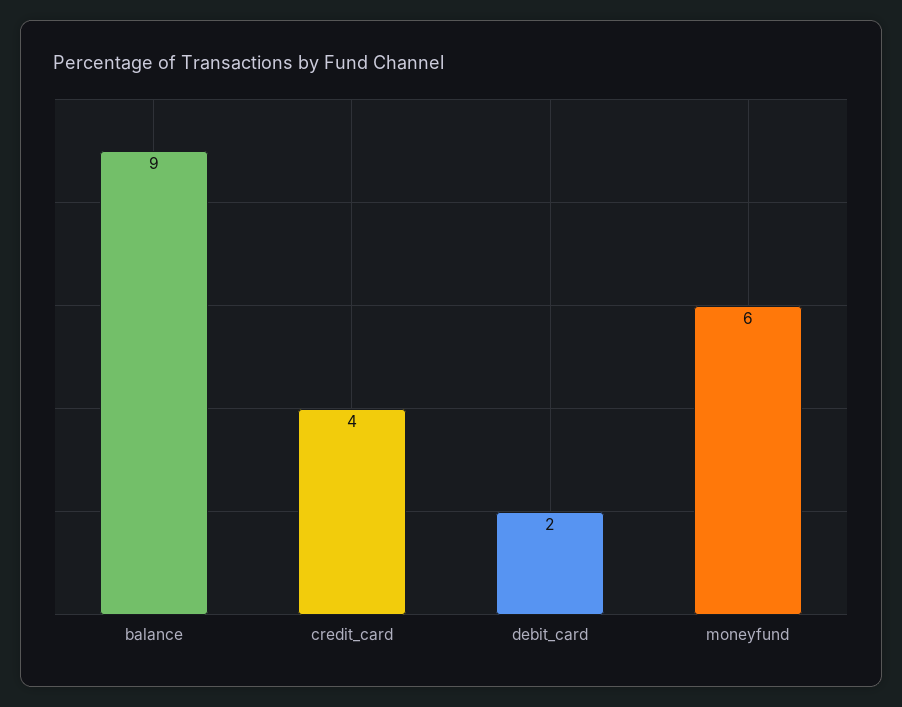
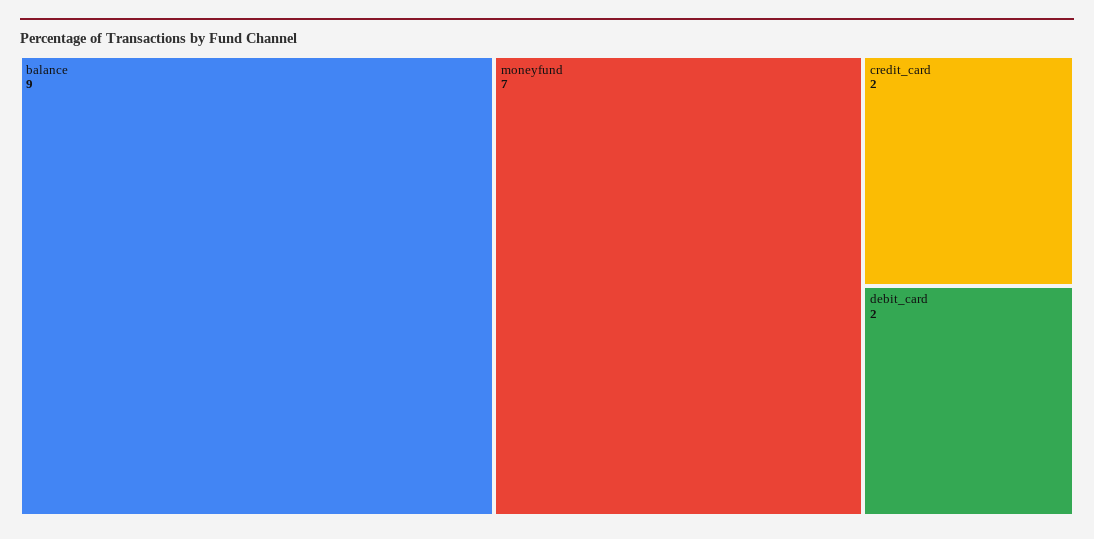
  {
    "balance": 9,
-   "credit_card": 4,
+   "credit_card": 2,
    "debit_card": 2,
-   "moneyfund": 6
+   "moneyfund": 7
  }

